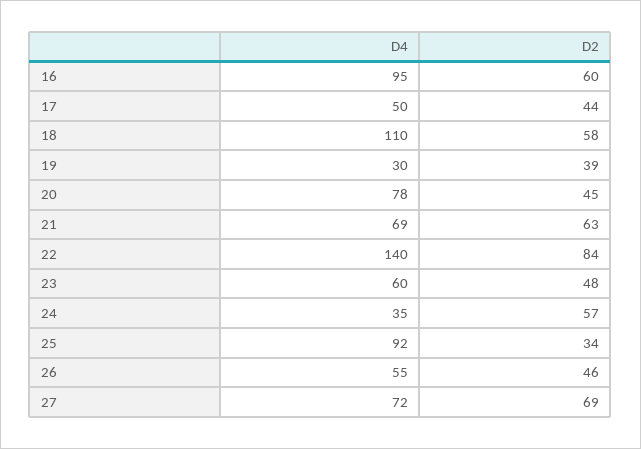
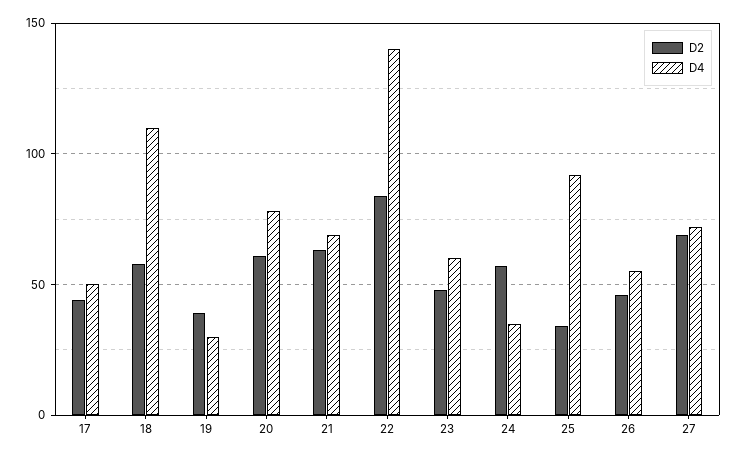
  {
    "D4": {
-     "16": 95,
      "17": 50,
      "18": 110,
      "19": 30,
      "20": 78,
      "21": 69,
      "22": 140,
      "23": 60,
      "24": 35,
      "25": 92,
      "26": 55,
      "27": 72
    },
    "D2": {
-     "16": 60,
      "17": 44,
      "18": 58,
      "19": 39,
-     "20": 45,
+     "20": 60,
      "21": 63,
      "22": 84,
      "23": 48,
      "24": 57,
      "25": 34,
      "26": 46,
      "27": 69
    }
  }

